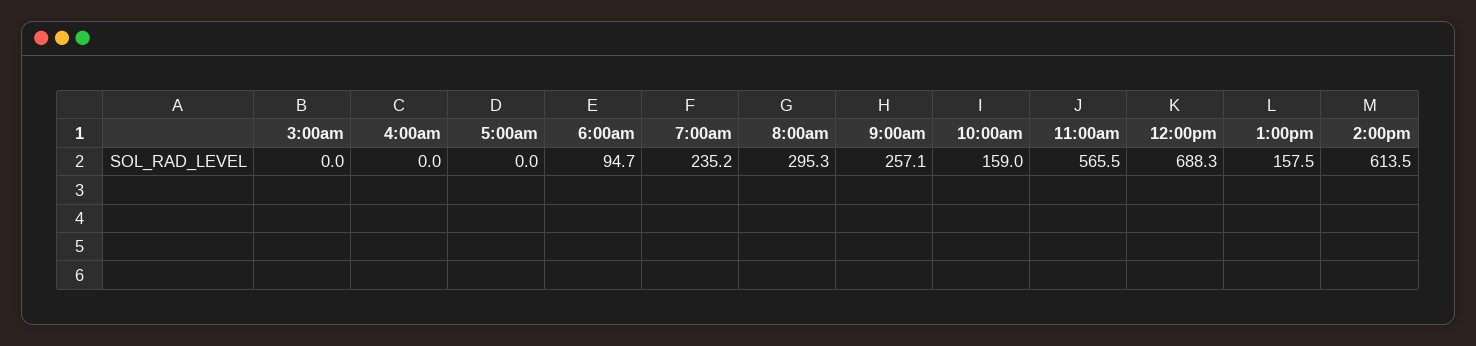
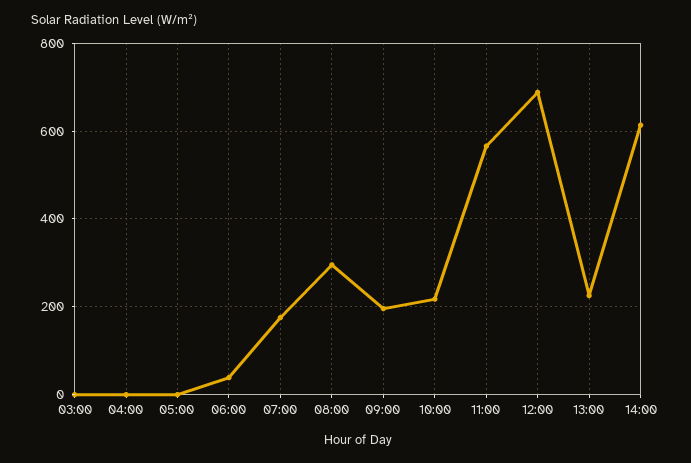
  {
    "3:00am": 0,
    "4:00am": 0,
    "5:00am": 0,
-   "6:00am": 94.7,
+   "6:00am": 40,
-   "7:00am": 235.2,
+   "7:00am": 180,
    "8:00am": 295.3,
-   "9:00am": 257.1,
+   "9:00am": 200,
-   "10:00am": 159,
+   "10:00am": 220,
    "11:00am": 565.5,
    "12:00pm": 688.3,
-   "1:00pm": 157.5,
+   "1:00pm": 220,
    "2:00pm": 613.5
  }

